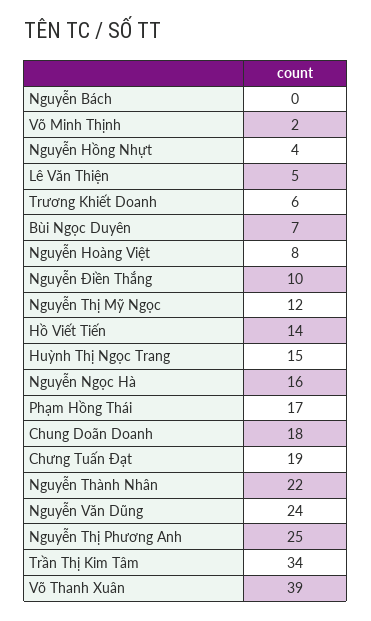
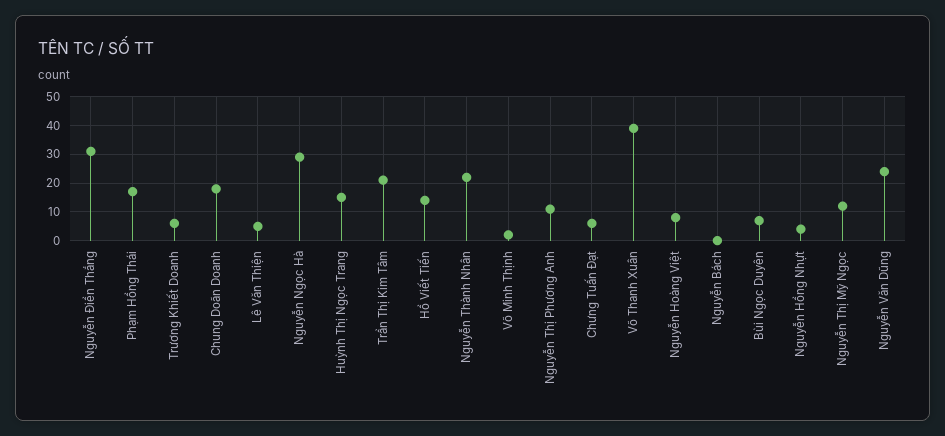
  {
    "Nguyễn Bách": 0,
    "Võ Minh Thịnh": 2,
    "Nguyễn Hồng Nhựt": 4,
    "Lê Văn Thiện": 5,
    "Trương Khiết Doanh": 6,
    "Bùi Ngọc Duyên": 7,
    "Nguyễn Hoàng Việt": 8,
-   "Nguyễn Điền Thắng": 10,
+   "Nguyễn Điền Thắng": 30,
    "Nguyễn Thị Mỹ Ngọc": 12,
    "Hồ Viết Tiến": 14,
    "Huỳnh Thị Ngọc Trang": 15,
-   "Nguyễn Ngọc Hà": 16,
+   "Nguyễn Ngọc Hà": 30,
    "Phạm Hồng Thái": 17,
    "Chung Doãn Doanh": 18,
-   "Chưng Tuấn Đạt": 19,
+   "Chưng Tuấn Đạt": 5,
    "Nguyễn Thành Nhân": 22,
    "Nguyễn Văn Dũng": 24,
-   "Nguyễn Thị Phương Anh": 25,
+   "Nguyễn Thị Phương Anh": 10,
-   "Trần Thị Kim Tâm": 34,
+   "Trần Thị Kim Tâm": 20,
    "Võ Thanh Xuân": 39
  }

